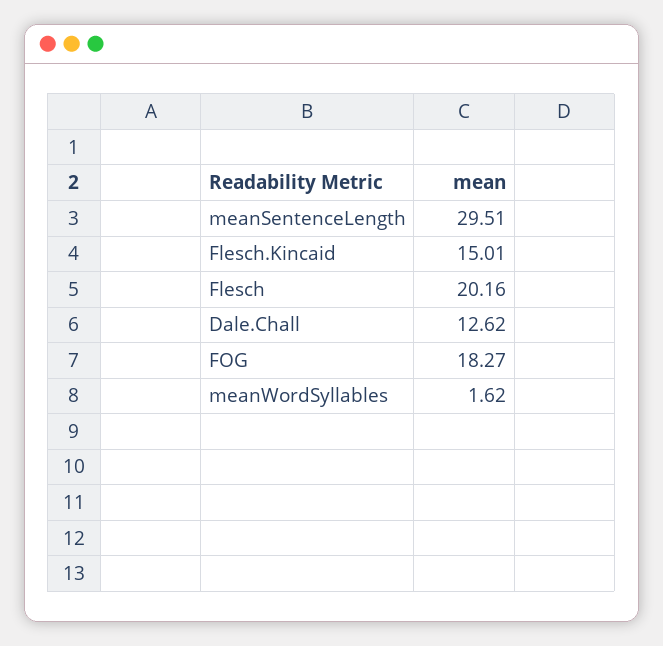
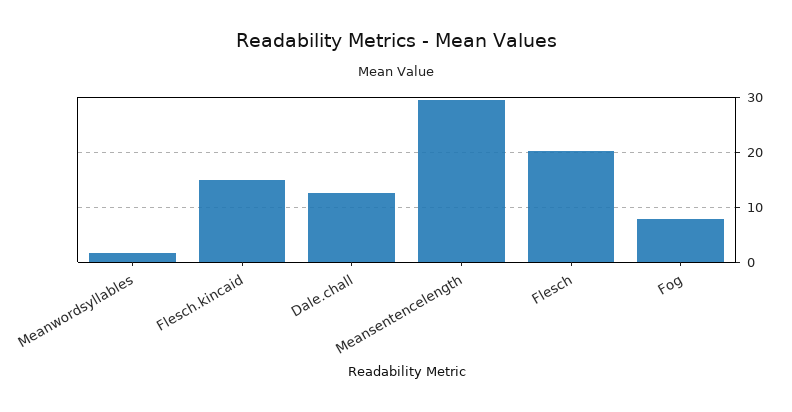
  {
    "meanSentenceLength": 29.51,
    "Flesch.Kincaid": 15.01,
    "Flesch": 20.16,
    "Dale.Chall": 12.62,
-   "FOG": 18.27,
+   "FOG": 8,
    "meanWordSyllables": 1.62
  }

